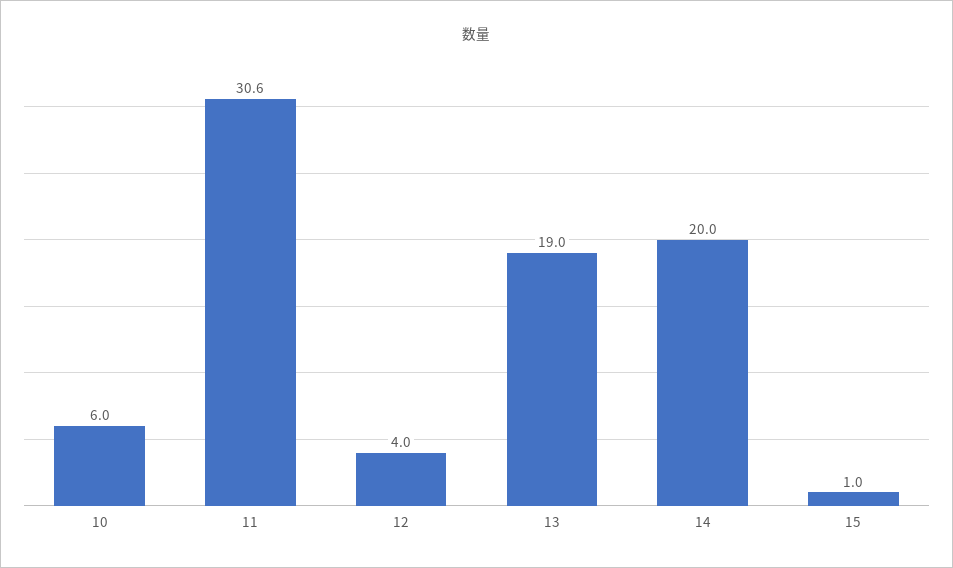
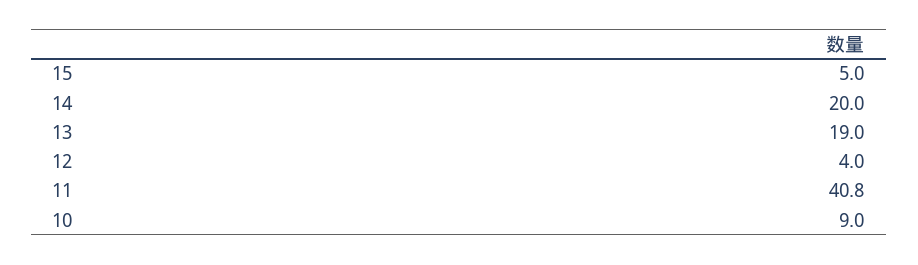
  {
-   "10": 6,
+   "10": 9,
-   "11": 30.6,
+   "11": 40.8,
    "12": 4,
    "13": 19,
    "14": 20,
-   "15": 1
+   "15": 5
  }

